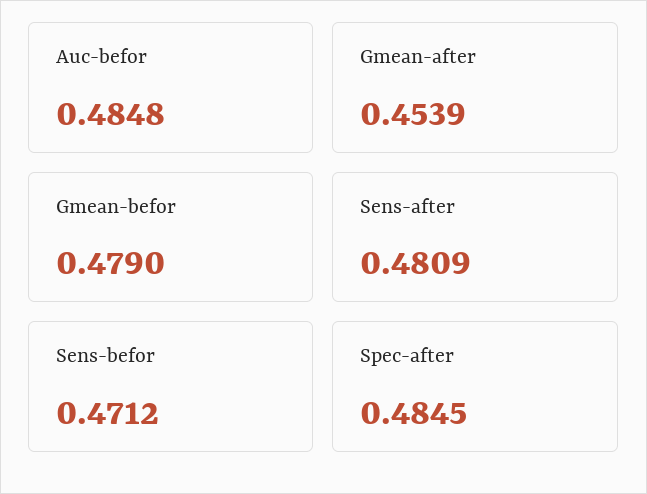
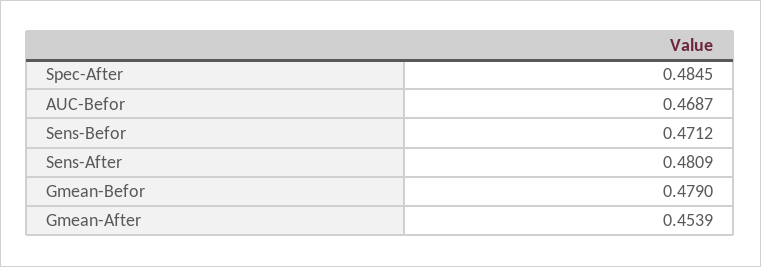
  {
-   "Auc-befor": 0.4848,
+   "Auc-befor": 0.4687,
    "Gmean-after": 0.4539,
    "Gmean-befor": 0.479,
    "Sens-after": 0.4809,
    "Sens-befor": 0.4712,
    "Spec-after": 0.4845
  }

